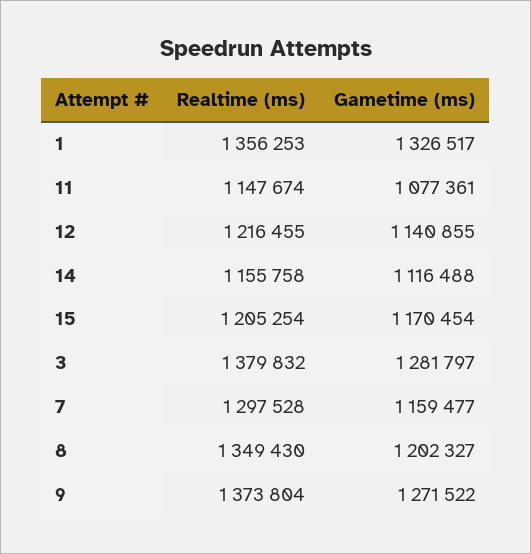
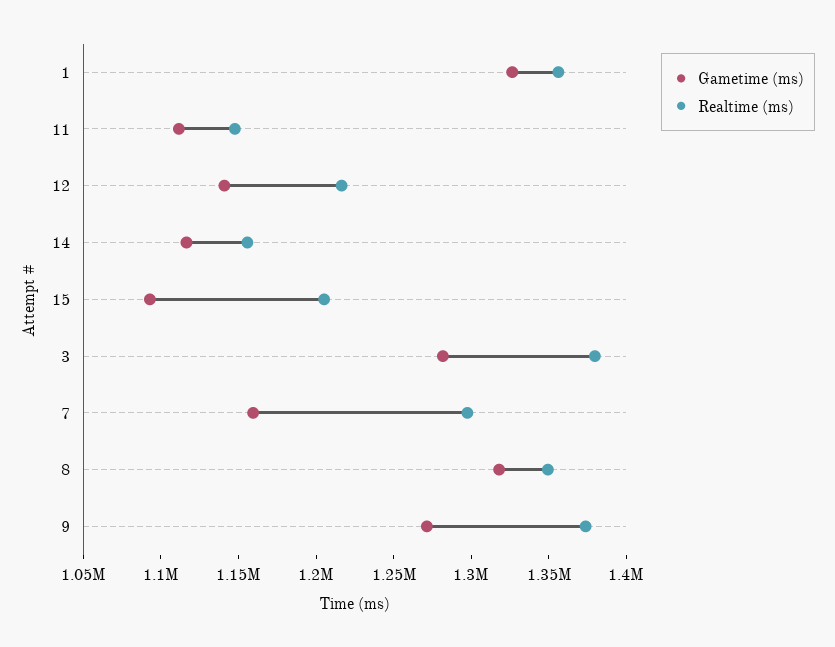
  {
    "Realtime (ms)": {
      "1": 1356253,
      "11": 1147674,
      "12": 1216455,
      "14": 1155758,
      "15": 1205254,
      "3": 1379832,
      "7": 1297528,
      "8": 1349430,
      "9": 1373804
    },
    "Gametime (ms)": {
      "1": 1326517,
-     "11": 1077361,
+     "11": 1110000,
      "12": 1140855,
      "14": 1116488,
-     "15": 1170454,
+     "15": 1090000,
      "3": 1281797,
      "7": 1159477,
-     "8": 1202327,
+     "8": 1320000,
      "9": 1271522
    }
  }

